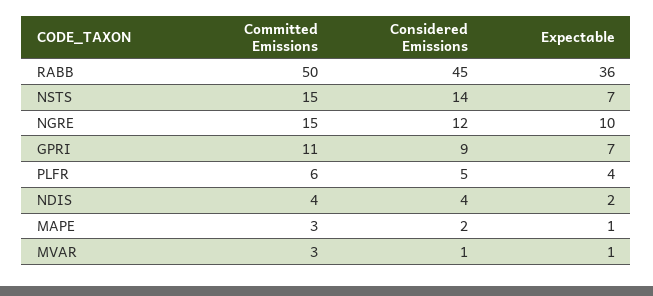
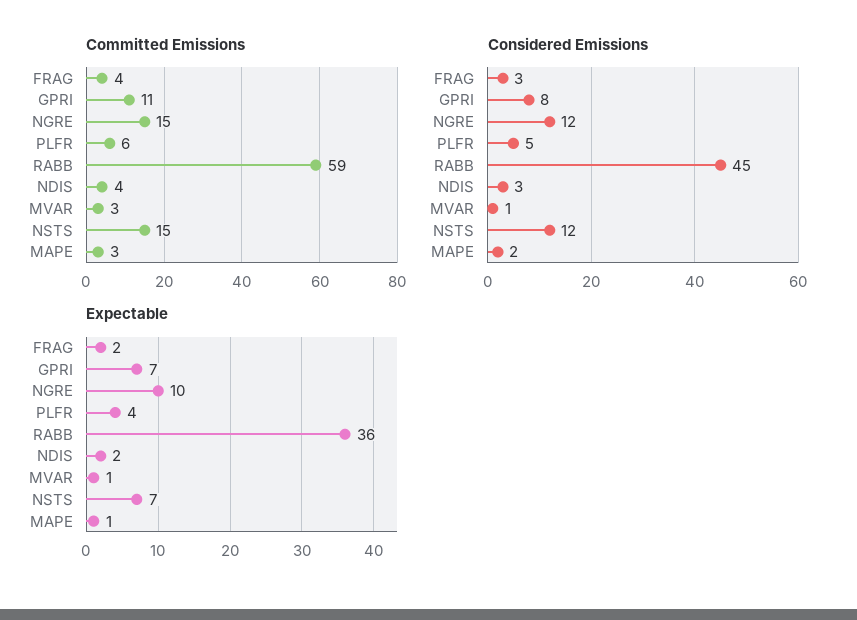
  {
    "Committed Emissions": {
-     "RABB": 50,
+     "RABB": 59,
      "NSTS": 15,
      "NGRE": 15,
      "GPRI": 11,
      "PLFR": 6,
      "NDIS": 4,
      "MAPE": 3,
-     "MVAR": 3
+     "MVAR": 3,
+     "FRAG": 4
    },
    "Considered Emissions": {
      "RABB": 45,
-     "NSTS": 14,
+     "NSTS": 12,
      "NGRE": 12,
-     "GPRI": 9,
+     "GPRI": 8,
      "PLFR": 5,
-     "NDIS": 4,
+     "NDIS": 3,
      "MAPE": 2,
-     "MVAR": 1
+     "MVAR": 1,
+     "FRAG": 3
    },
    "Expectable": {
      "RABB": 36,
      "NSTS": 7,
      "NGRE": 10,
      "GPRI": 7,
      "PLFR": 4,
      "NDIS": 2,
      "MAPE": 1,
-     "MVAR": 1
+     "MVAR": 1,
+     "FRAG": 2
    }
  }

